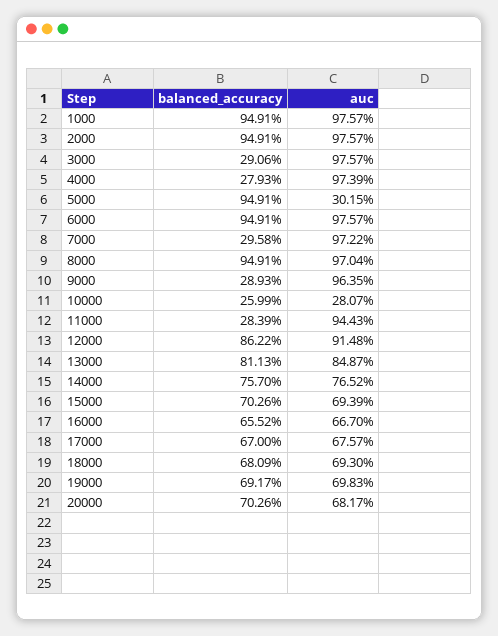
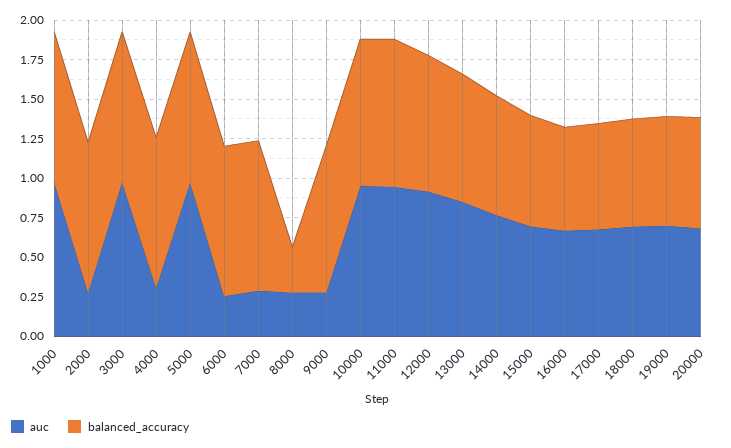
  {
    "balanced_accuracy": {
      "1000": 0.9491,
      "2000": 0.9491,
-     "3000": 0.2906,
+     "3000": 1,
-     "4000": 0.2793,
+     "4000": 1,
      "5000": 0.9491,
      "6000": 0.9491,
-     "7000": 0.2958,
+     "7000": 1,
-     "8000": 0.9491,
+     "8000": 0.25,
-     "9000": 0.2893,
+     "9000": 1,
-     "10000": 0.2599,
+     "10000": 1,
-     "11000": 0.2839,
+     "11000": 1,
      "12000": 0.8622,
      "13000": 0.8113,
      "14000": 0.757,
      "15000": 0.7026,
      "16000": 0.6552,
      "17000": 0.67,
      "18000": 0.6809,
      "19000": 0.6917,
      "20000": 0.7026
    },
    "auc": {
      "1000": 0.9757,
-     "2000": 0.9757,
+     "2000": 0.25,
      "3000": 0.9757,
-     "4000": 0.9739,
+     "4000": 0.25,
-     "5000": 0.3015,
+     "5000": 1,
-     "6000": 0.9757,
+     "6000": 0.25,
-     "7000": 0.9722,
+     "7000": 0.25,
-     "8000": 0.9704,
+     "8000": 0.25,
-     "9000": 0.9635,
+     "9000": 0.25,
-     "10000": 0.2807,
+     "10000": 1,
      "11000": 0.9443,
      "12000": 0.9148,
      "13000": 0.8487,
      "14000": 0.7652,
      "15000": 0.6939,
      "16000": 0.667,
      "17000": 0.6757,
      "18000": 0.693,
      "19000": 0.6983,
      "20000": 0.6817
    }
  }

